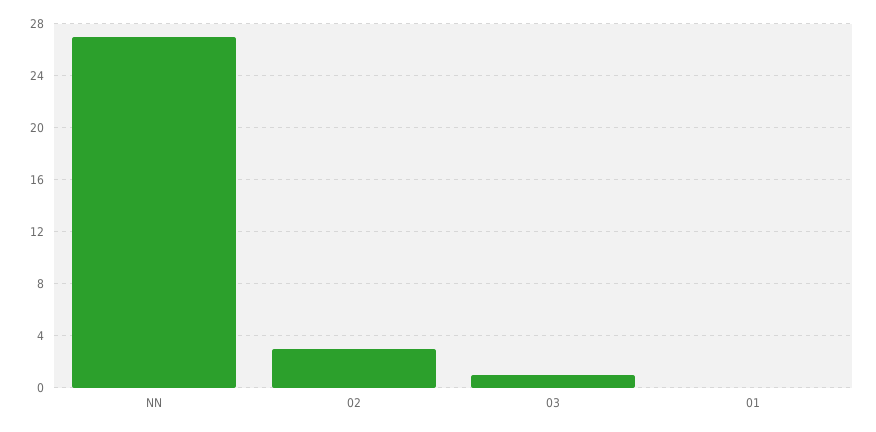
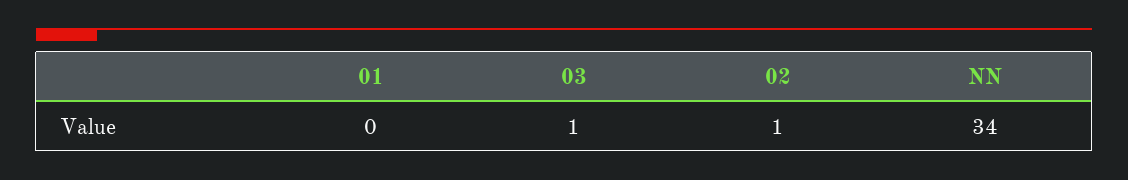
  {
-   "NN": 27,
+   "NN": 34,
-   "02": 3,
+   "02": 1,
    "03": 1,
    "01": 0
  }

